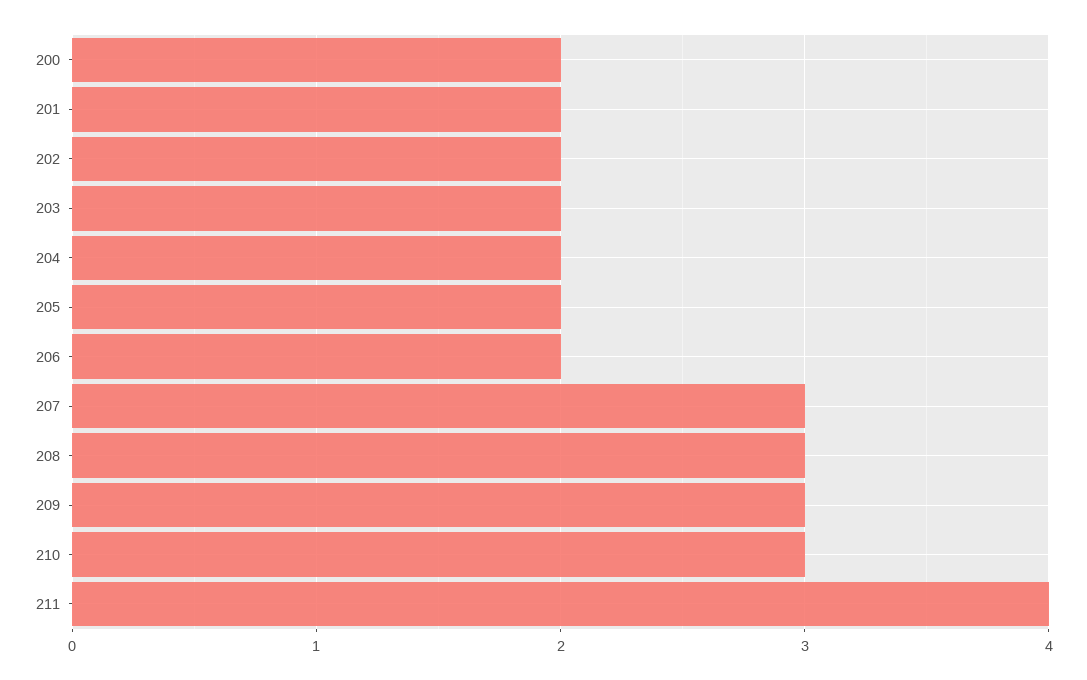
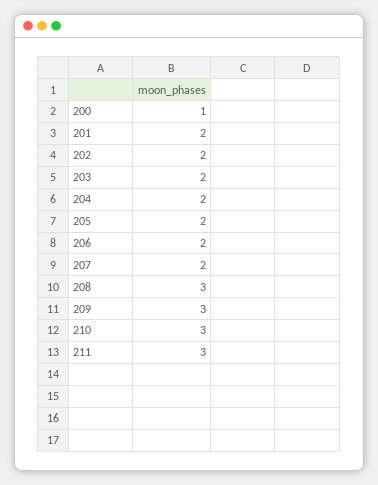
  {
-   "200": 2,
+   "200": 1,
    "201": 2,
    "202": 2,
    "203": 2,
    "204": 2,
    "205": 2,
    "206": 2,
-   "207": 3,
+   "207": 2,
    "208": 3,
    "209": 3,
    "210": 3,
-   "211": 4
+   "211": 3
  }

